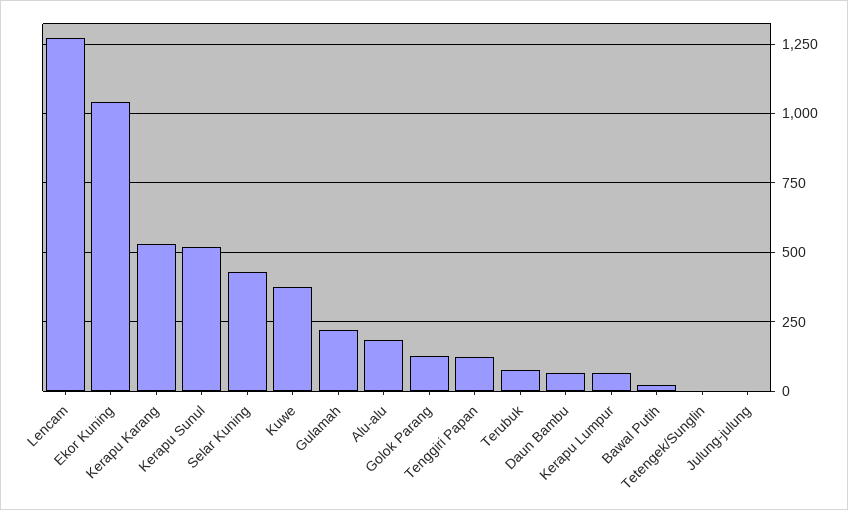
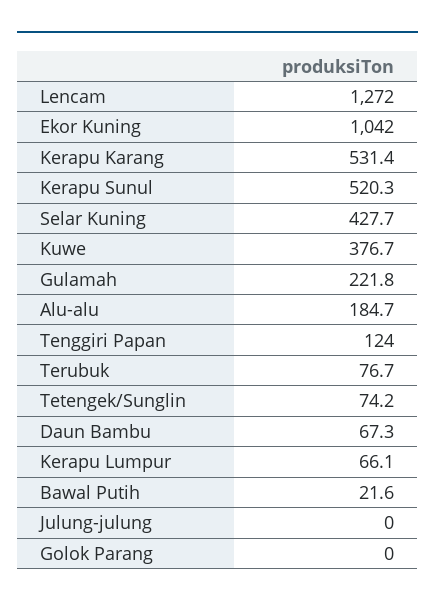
  {
    "Lencam": 1272,
    "Ekor Kuning": 1042,
    "Kerapu Karang": 531.4,
    "Kerapu Sunul": 520.3,
    "Selar Kuning": 427.7,
    "Kuwe": 376.7,
    "Gulamah": 221.8,
    "Alu-alu": 184.7,
-   "Golok Parang": 125,
+   "Golok Parang": 0,
    "Tenggiri Papan": 124,
    "Terubuk": 76.7,
    "Daun Bambu": 67.3,
    "Kerapu Lumpur": 66.1,
    "Bawal Putih": 21.6,
-   "Tetengek/Sunglin": 0,
+   "Tetengek/Sunglin": 74.2,
    "Julung-julung": 0
  }

